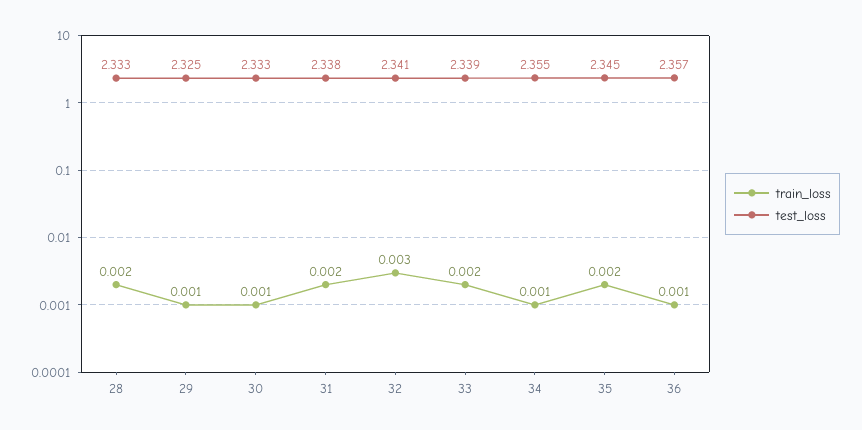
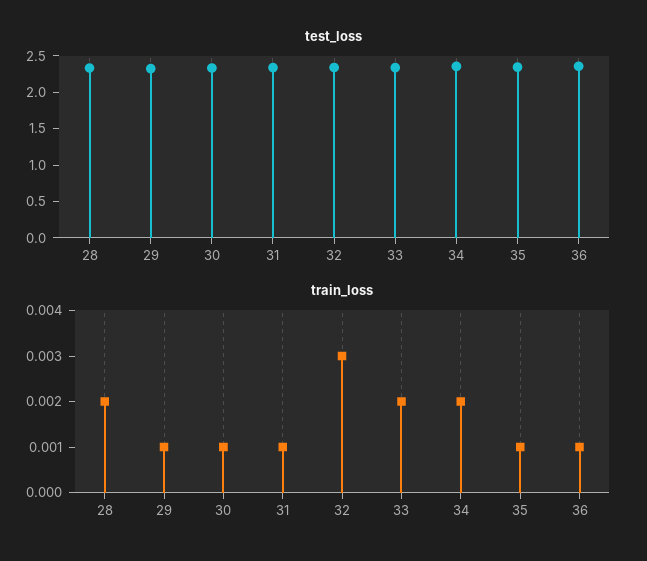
  {
    "train_loss": {
      "28": 0.002,
      "29": 0.001,
      "30": 0.001,
-     "31": 0.002,
+     "31": 0.001,
      "32": 0.003,
      "33": 0.002,
-     "34": 0.001,
+     "34": 0.002,
-     "35": 0.002,
+     "35": 0.001,
      "36": 0.001
    },
    "test_loss": {
      "28": 2.333,
      "29": 2.325,
      "30": 2.333,
      "31": 2.338,
      "32": 2.341,
      "33": 2.339,
      "34": 2.355,
      "35": 2.345,
      "36": 2.357
    }
  }

